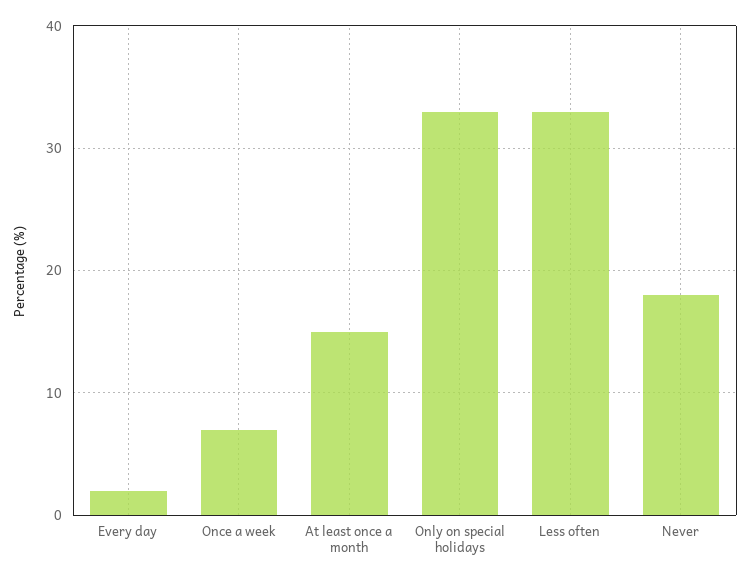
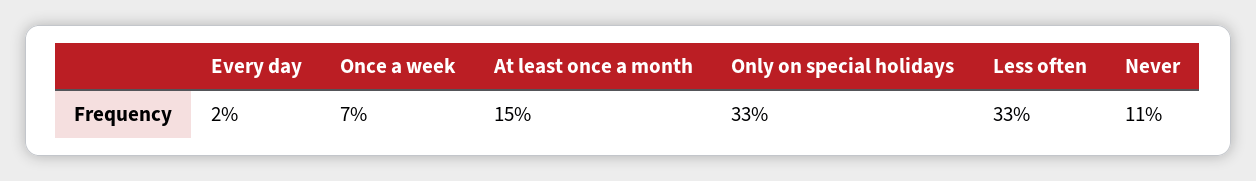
  {
    "Every day": 2,
    "Once a week": 7,
    "At least once a month": 15,
    "Only on special holidays": 33,
    "Less often": 33,
-   "Never": 18
+   "Never": 11
  }

